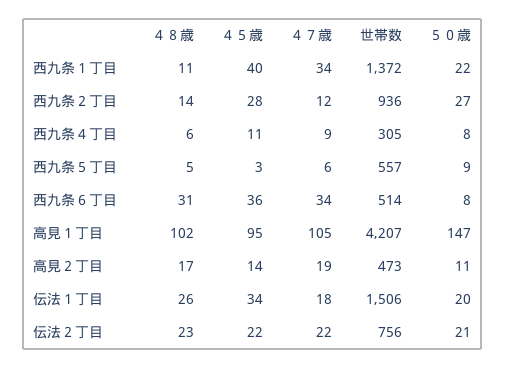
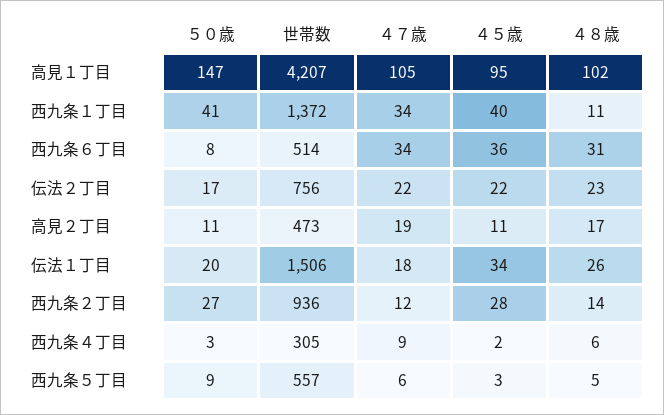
  {
    "４８歳": {
      "西九条１丁目": 11,
      "西九条２丁目": 14,
      "西九条４丁目": 6,
      "西九条５丁目": 5,
      "西九条６丁目": 31,
      "高見１丁目": 102,
      "高見２丁目": 17,
      "伝法１丁目": 26,
      "伝法２丁目": 23
    },
    "４５歳": {
      "西九条１丁目": 40,
      "西九条２丁目": 28,
-     "西九条４丁目": 11,
+     "西九条４丁目": 2,
      "西九条５丁目": 3,
      "西九条６丁目": 36,
      "高見１丁目": 95,
-     "高見２丁目": 14,
+     "高見２丁目": 11,
      "伝法１丁目": 34,
      "伝法２丁目": 22
    },
    "４７歳": {
      "西九条１丁目": 34,
      "西九条２丁目": 12,
      "西九条４丁目": 9,
      "西九条５丁目": 6,
      "西九条６丁目": 34,
      "高見１丁目": 105,
      "高見２丁目": 19,
      "伝法１丁目": 18,
      "伝法２丁目": 22
    },
    "世帯数": {
      "西九条１丁目": 1372,
      "西九条２丁目": 936,
      "西九条４丁目": 305,
      "西九条５丁目": 557,
      "西九条６丁目": 514,
      "高見１丁目": 4207,
      "高見２丁目": 473,
      "伝法１丁目": 1506,
      "伝法２丁目": 756
    },
    "５０歳": {
-     "西九条１丁目": 22,
+     "西九条１丁目": 41,
      "西九条２丁目": 27,
-     "西九条４丁目": 8,
+     "西九条４丁目": 3,
      "西九条５丁目": 9,
      "西九条６丁目": 8,
      "高見１丁目": 147,
      "高見２丁目": 11,
      "伝法１丁目": 20,
-     "伝法２丁目": 21
+     "伝法２丁目": 17
    }
  }

